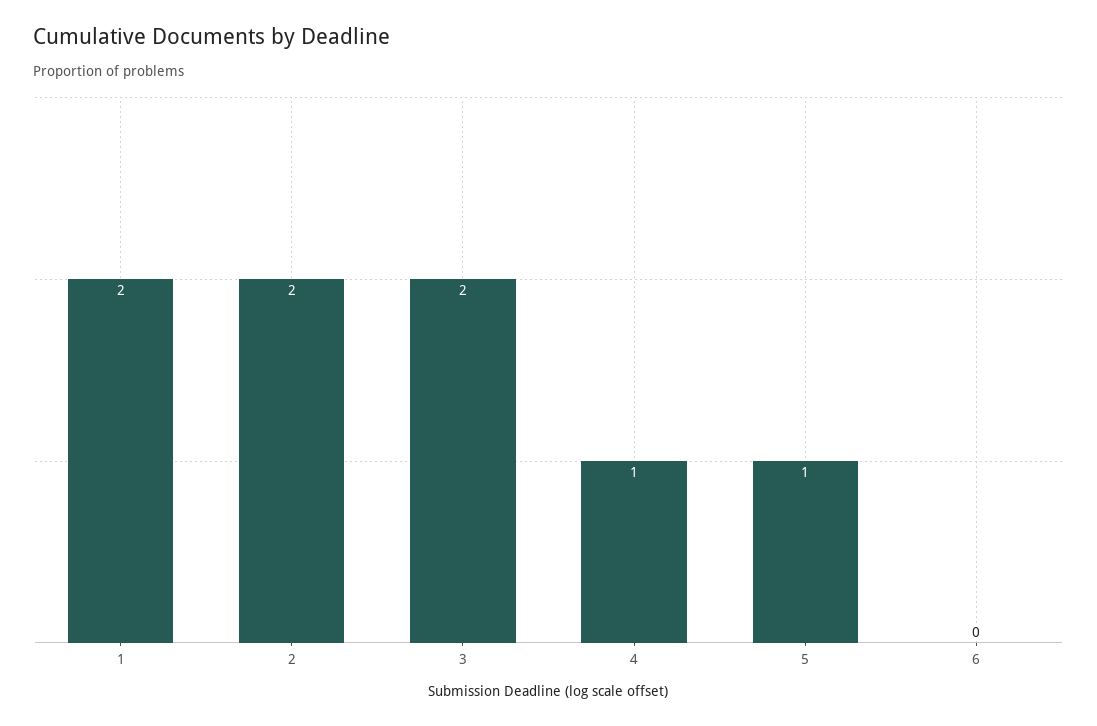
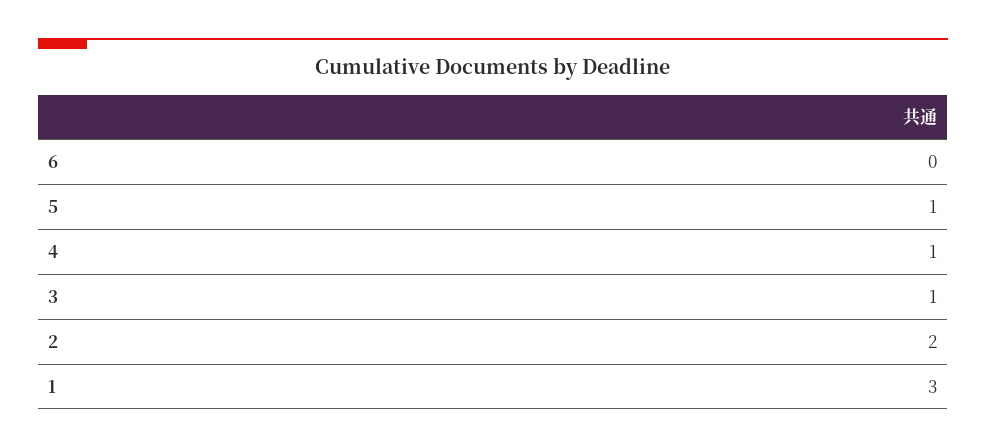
  {
-   "1": 2,
+   "1": 3,
    "2": 2,
-   "3": 2,
+   "3": 1,
    "4": 1,
    "5": 1,
    "6": 0
  }

